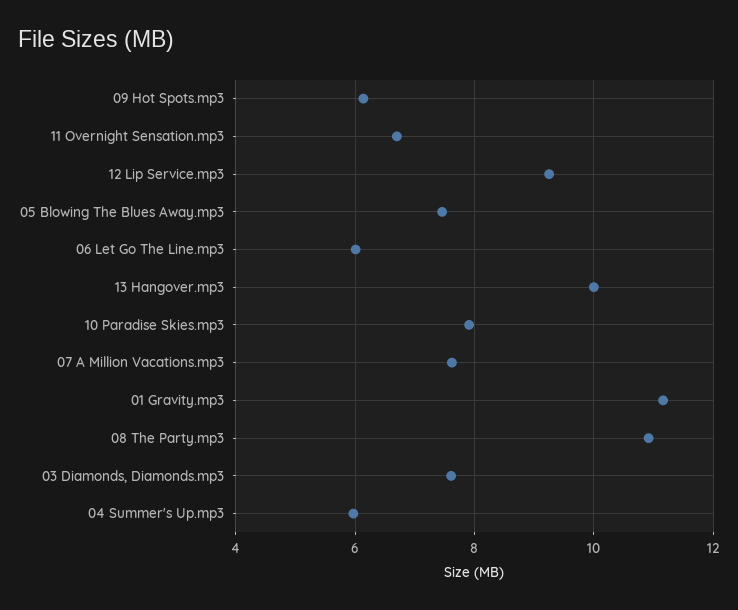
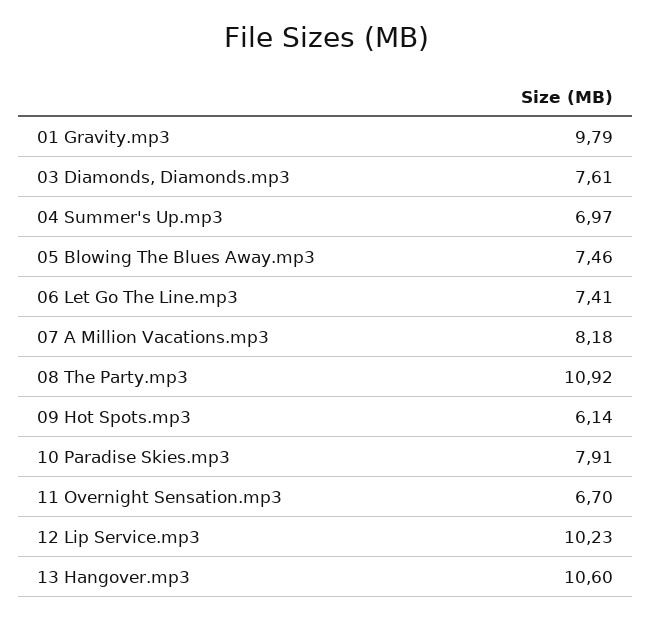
  {
    "09 Hot Spots.mp3": 6.14,
    "11 Overnight Sensation.mp3": 6.7,
-   "12 Lip Service.mp3": 9.2,
+   "12 Lip Service.mp3": 10.23,
    "05 Blowing The Blues Away.mp3": 7.46,
-   "06 Let Go The Line.mp3": 6,
+   "06 Let Go The Line.mp3": 7.41,
-   "13 Hangover.mp3": 10,
+   "13 Hangover.mp3": 10.6,
    "10 Paradise Skies.mp3": 7.91,
-   "07 A Million Vacations.mp3": 7.6,
+   "07 A Million Vacations.mp3": 8.18,
-   "01 Gravity.mp3": 11.2,
+   "01 Gravity.mp3": 9.79,
    "08 The Party.mp3": 10.92,
    "03 Diamonds, Diamonds.mp3": 7.61,
-   "04 Summer's Up.mp3": 6
+   "04 Summer's Up.mp3": 6.97
  }

